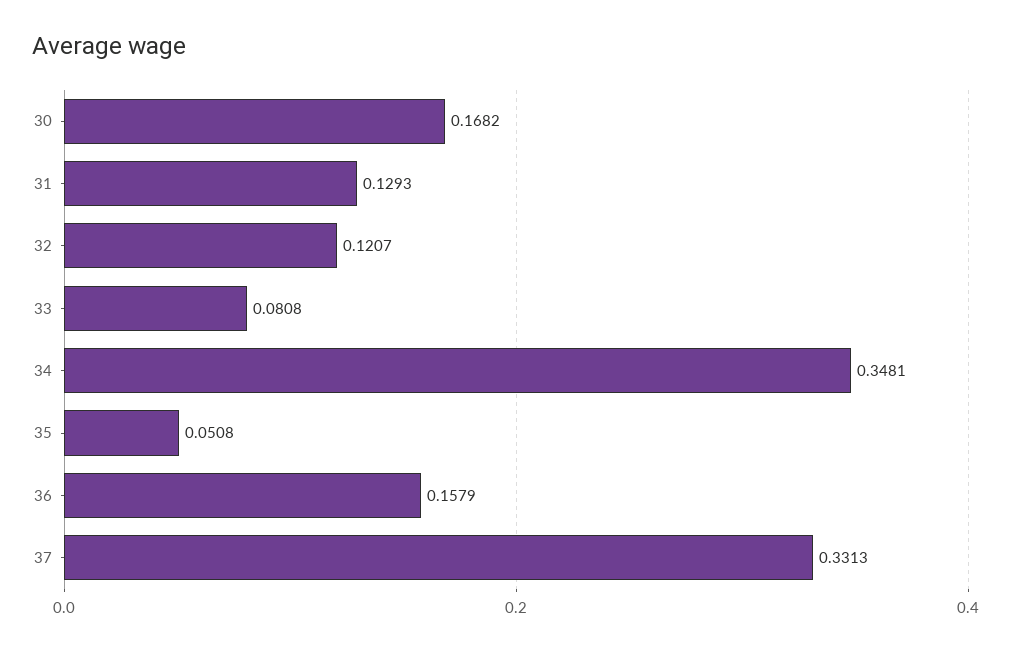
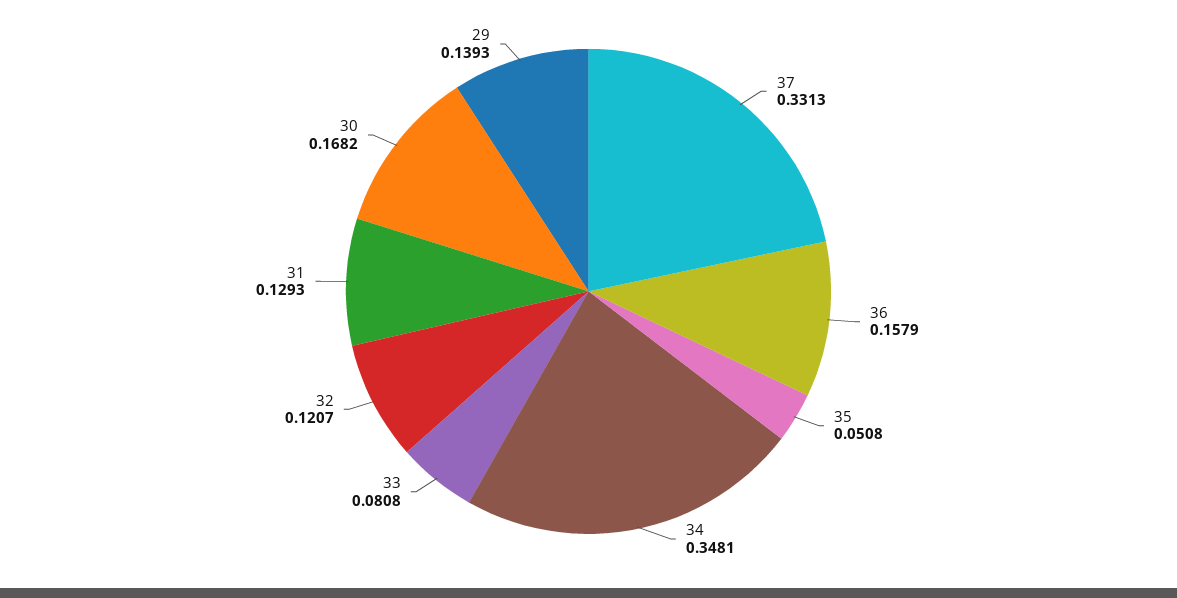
  {
    "30": 0.1682,
    "31": 0.1293,
    "32": 0.1207,
    "33": 0.0808,
    "34": 0.3481,
    "35": 0.0508,
    "36": 0.1579,
-   "37": 0.3313
+   "37": 0.3313,
+   "29": 0.1393
  }

